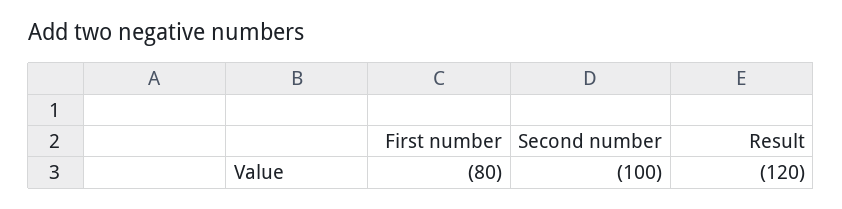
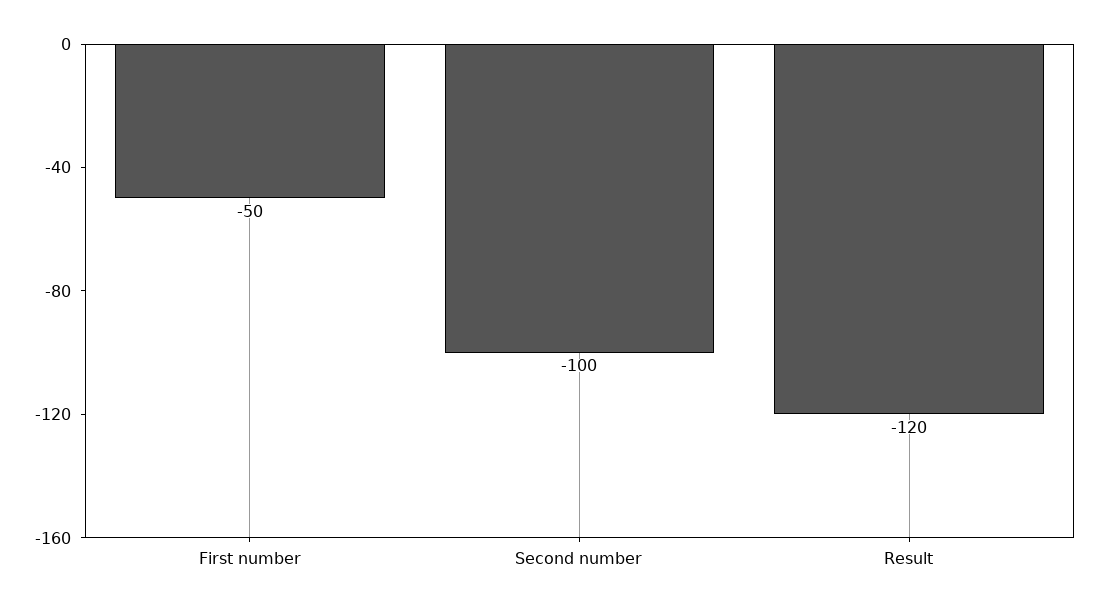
  {
-   "First number": -80,
+   "First number": -50,
    "Second number": -100,
    "Result": -120
  }

